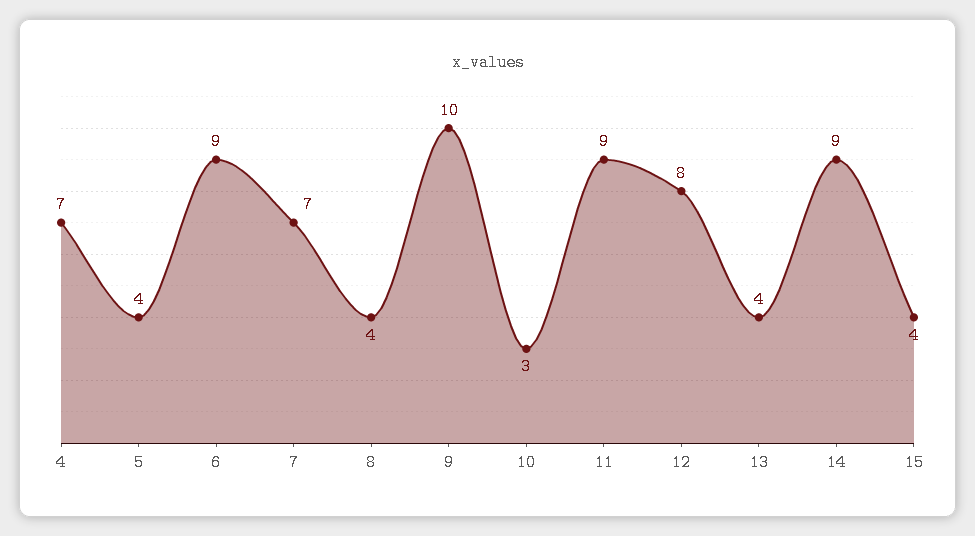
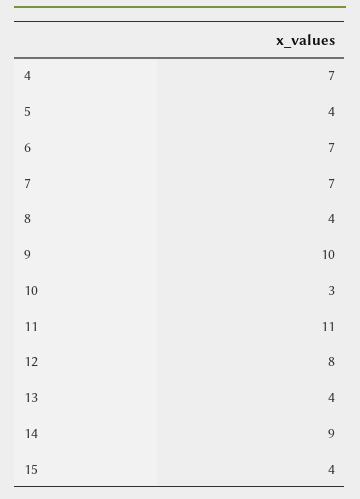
  {
    "4": 7,
    "5": 4,
-   "6": 9,
+   "6": 7,
    "7": 7,
    "8": 4,
    "9": 10,
    "10": 3,
-   "11": 9,
+   "11": 11,
    "12": 8,
    "13": 4,
    "14": 9,
    "15": 4
  }

